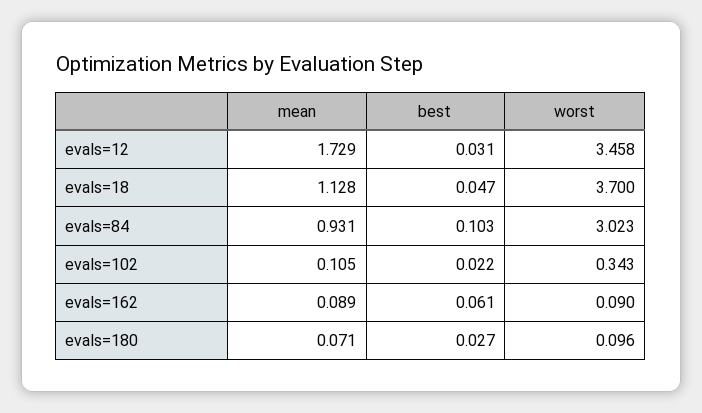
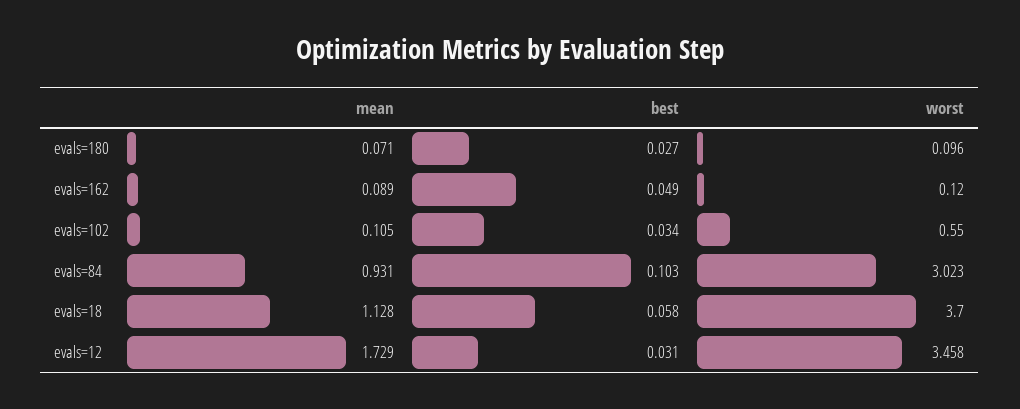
  {
    "mean": {
      "evals=12": 1.729,
      "evals=18": 1.128,
      "evals=84": 0.931,
      "evals=102": 0.105,
      "evals=162": 0.089,
      "evals=180": 0.071
    },
    "best": {
      "evals=12": 0.031,
-     "evals=18": 0.047,
+     "evals=18": 0.058,
      "evals=84": 0.103,
-     "evals=102": 0.022,
+     "evals=102": 0.034,
-     "evals=162": 0.061,
+     "evals=162": 0.049,
      "evals=180": 0.027
    },
    "worst": {
      "evals=12": 3.458,
      "evals=18": 3.7,
      "evals=84": 3.023,
-     "evals=102": 0.343,
+     "evals=102": 0.55,
-     "evals=162": 0.09,
+     "evals=162": 0.12,
      "evals=180": 0.096
    }
  }

